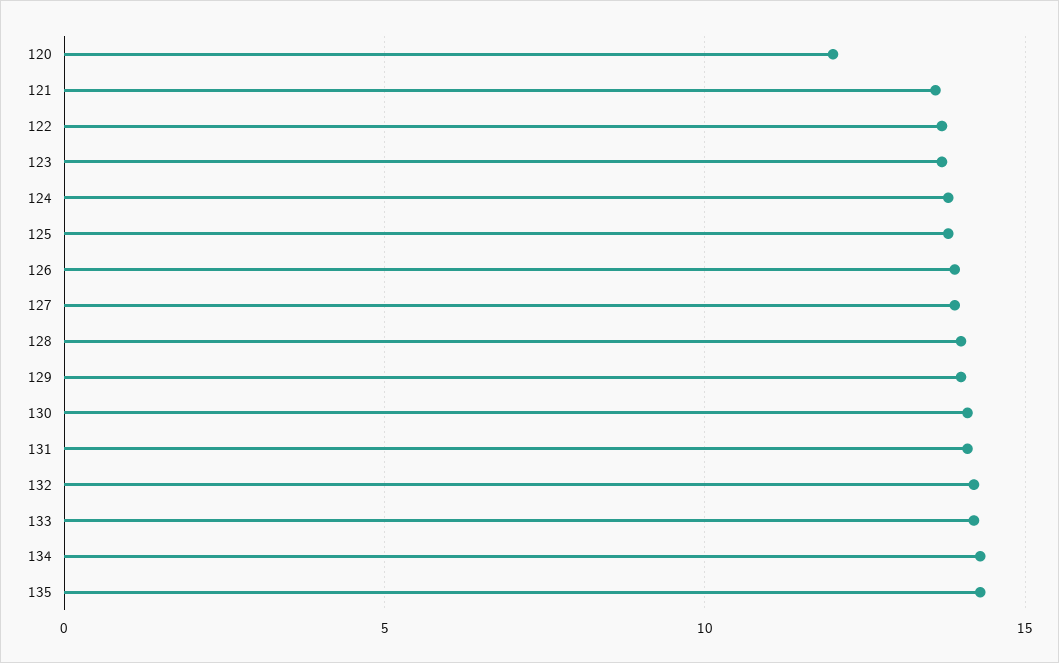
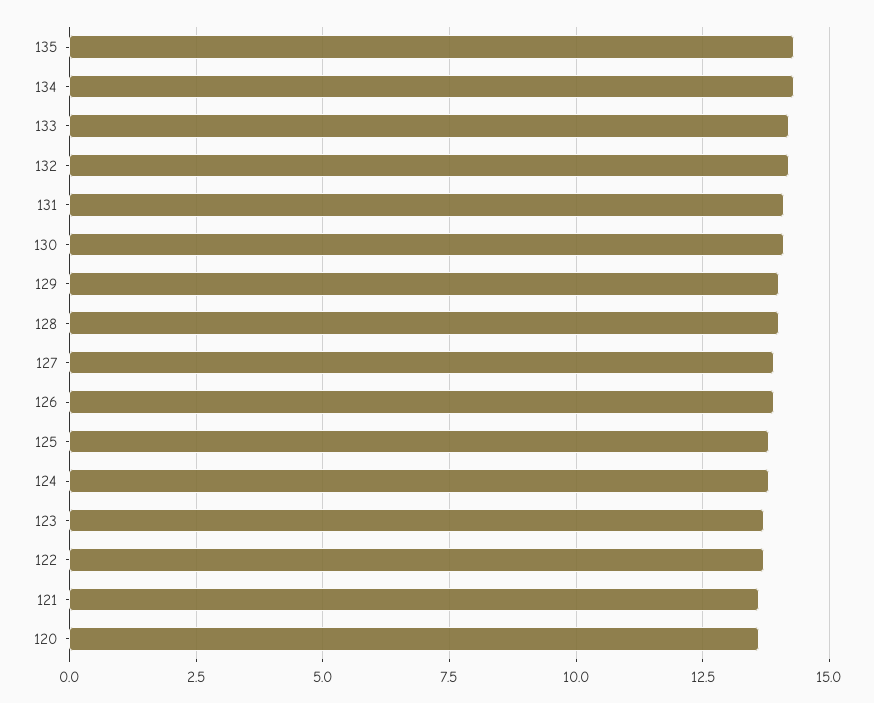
  {
-   "120": 12,
+   "120": 13.5,
    "121": 13.5,
    "122": 13.5,
    "123": 13.5,
    "124": 14,
    "125": 14,
    "126": 14,
    "127": 14,
    "128": 14,
    "129": 14,
    "130": 14,
    "131": 14,
    "132": 14,
    "133": 14,
    "134": 14.5,
    "135": 14.5
  }

